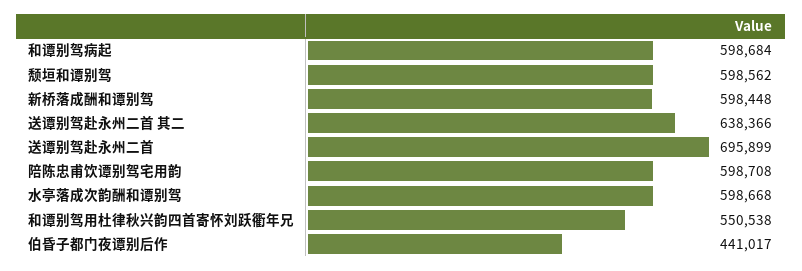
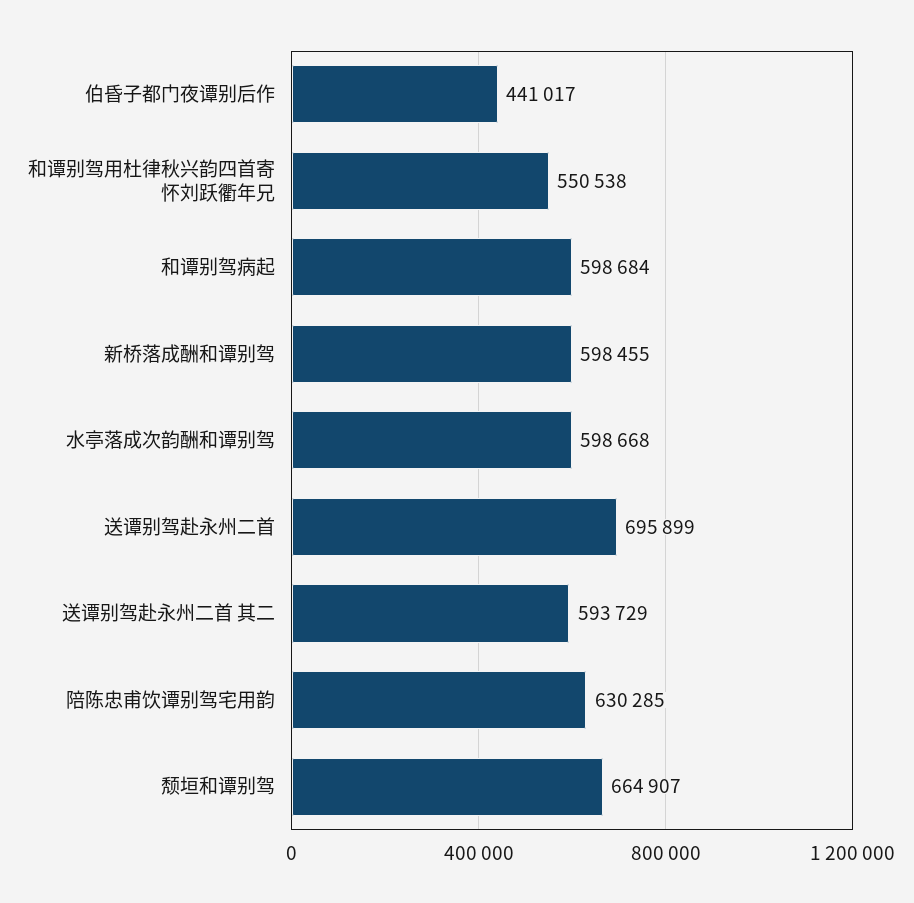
  {
    "和谭别驾病起": 598684,
-   "颓垣和谭别驾": 598562,
+   "颓垣和谭别驾": 664907,
-   "新桥落成酬和谭别驾": 598448,
+   "新桥落成酬和谭别驾": 598455,
-   "送谭别驾赴永州二首 其二": 638366,
+   "送谭别驾赴永州二首 其二": 593729,
    "送谭别驾赴永州二首": 695899,
-   "陪陈忠甫饮谭别驾宅用韵": 598708,
+   "陪陈忠甫饮谭别驾宅用韵": 630285,
    "水亭落成次韵酬和谭别驾": 598668,
    "和谭别驾用杜律秋兴韵四首寄怀刘跃衢年兄": 550538,
    "伯昏子都门夜谭别后作": 441017
  }

